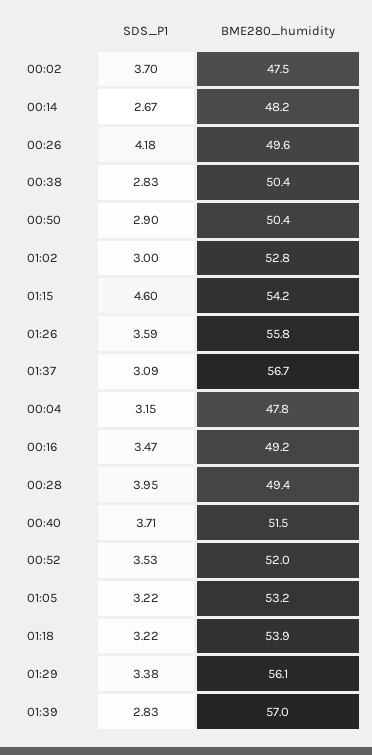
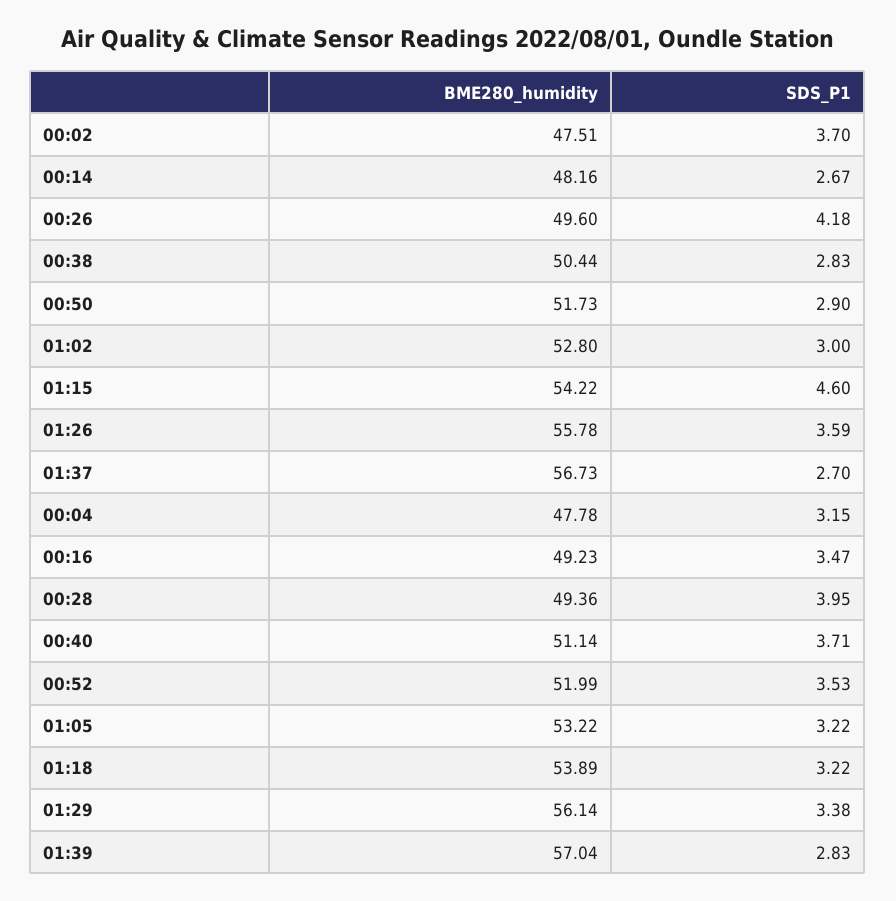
  {
    "SDS_P1": {
      "00:02": 3.7,
      "00:14": 2.67,
      "00:26": 4.18,
      "00:38": 2.83,
      "00:50": 2.9,
      "01:02": 3,
      "01:15": 4.6,
      "01:26": 3.59,
-     "01:37": 3.09,
+     "01:37": 2.7,
      "00:04": 3.15,
      "00:16": 3.47,
      "00:28": 3.95,
      "00:40": 3.71,
      "00:52": 3.53,
      "01:05": 3.22,
      "01:18": 3.22,
      "01:29": 3.38,
      "01:39": 2.83
    },
    "BME280_humidity": {
      "00:02": 47.51,
      "00:14": 48.16,
      "00:26": 49.6,
      "00:38": 50.44,
-     "00:50": 50.4,
+     "00:50": 51.73,
      "01:02": 52.8,
      "01:15": 54.22,
      "01:26": 55.78,
      "01:37": 56.73,
      "00:04": 47.78,
      "00:16": 49.23,
      "00:28": 49.36,
-     "00:40": 51.5,
+     "00:40": 51.14,
      "00:52": 51.99,
      "01:05": 53.22,
      "01:18": 53.89,
      "01:29": 56.14,
      "01:39": 57.04
    }
  }

